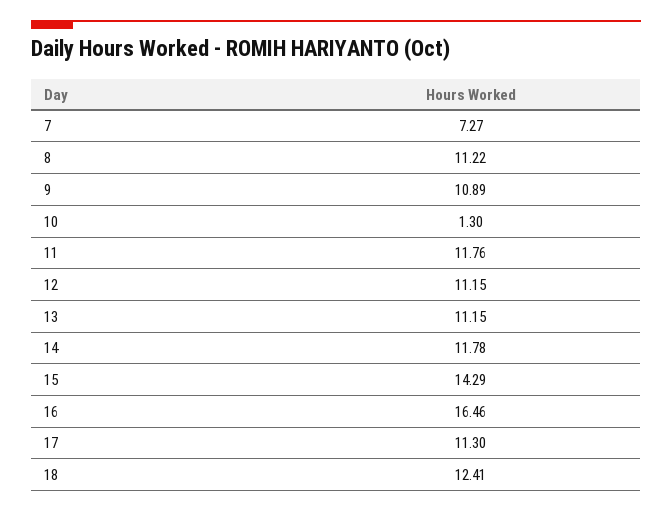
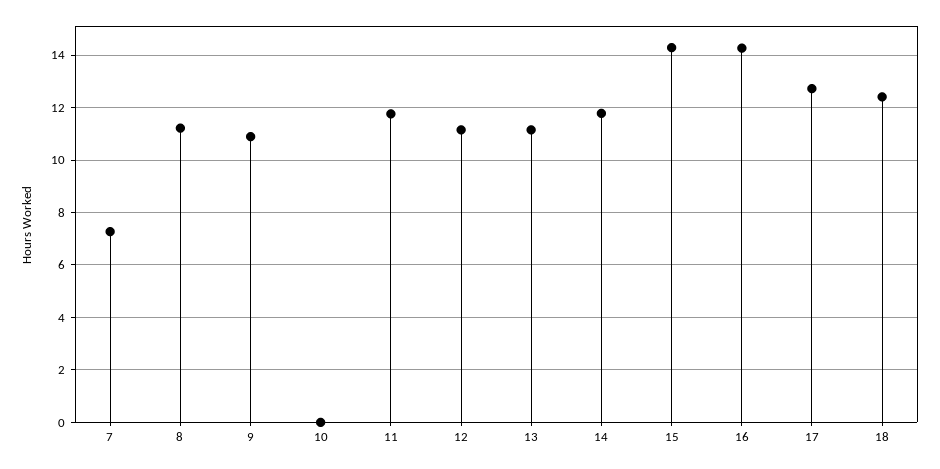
  {
    "7": 7.27,
    "8": 11.22,
    "9": 10.89,
-   "10": 1.3,
+   "10": 0,
    "11": 11.76,
    "12": 11.15,
    "13": 11.15,
    "14": 11.78,
    "15": 14.29,
-   "16": 16.46,
+   "16": 14.25,
-   "17": 11.3,
+   "17": 12.75,
    "18": 12.41
  }

